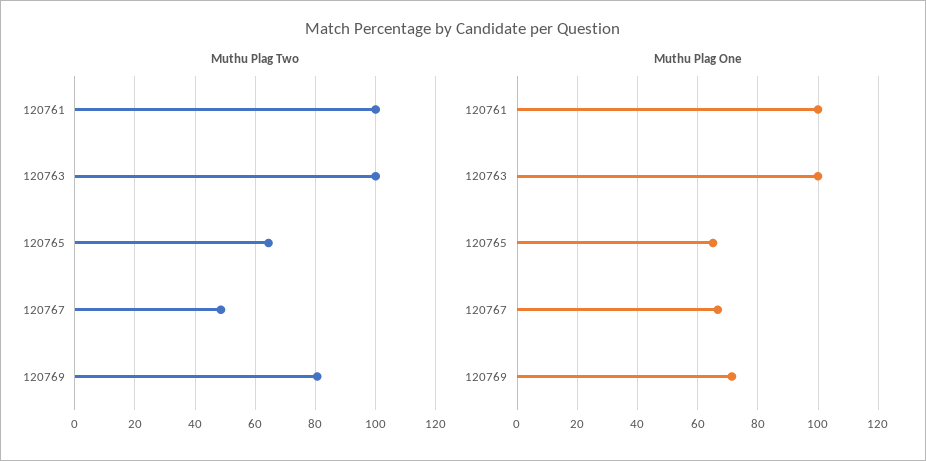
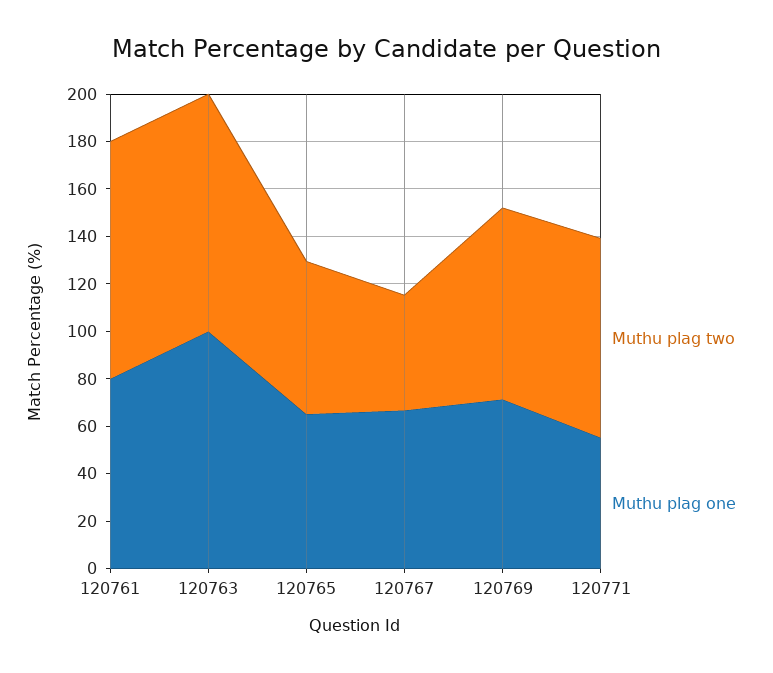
  {
    "Muthu Plag Two": {
      "120761": 100,
      "120763": 100,
      "120765": 64,
      "120767": 48,
-     "120769": 80
+     "120769": 80,
+     "120771": 85
    },
    "Muthu Plag One": {
-     "120761": 100,
+     "120761": 80,
      "120763": 100,
      "120765": 66,
      "120767": 66,
-     "120769": 72
+     "120769": 72,
+     "120771": 55
    }
  }

